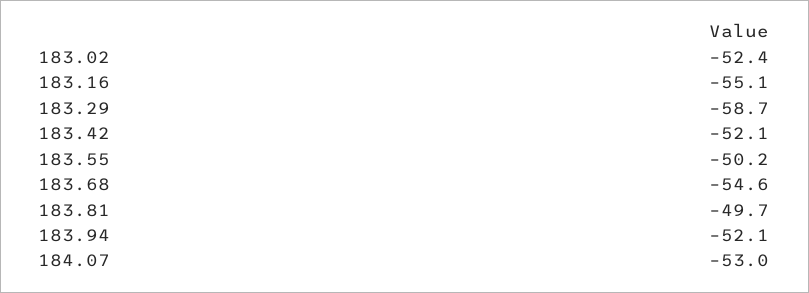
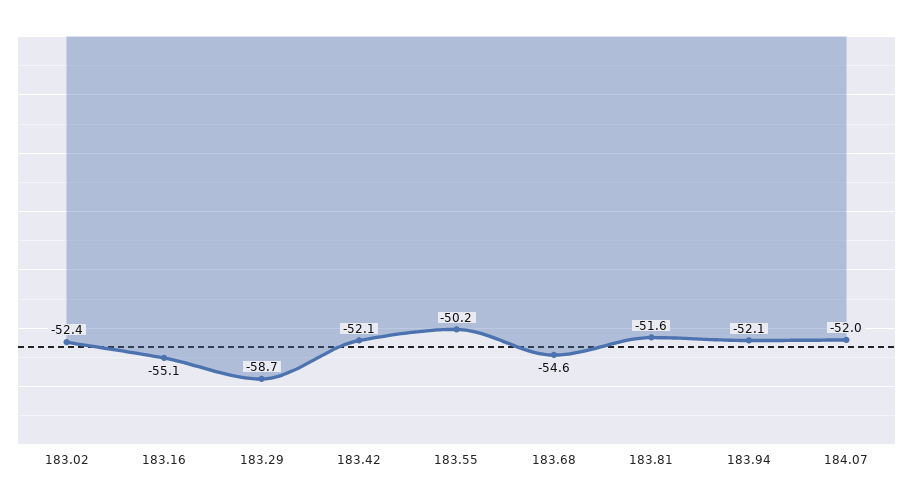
  {
    "183.02": -52.4,
    "183.16": -55.1,
    "183.29": -58.7,
    "183.42": -52.1,
    "183.55": -50.2,
    "183.68": -54.6,
-   "183.81": -49.7,
+   "183.81": -51.6,
    "183.94": -52.1,
-   "184.07": -53
+   "184.07": -52
  }

